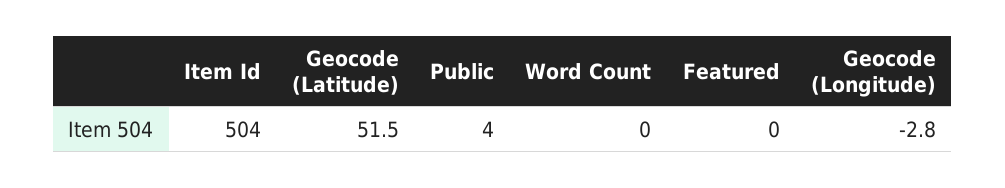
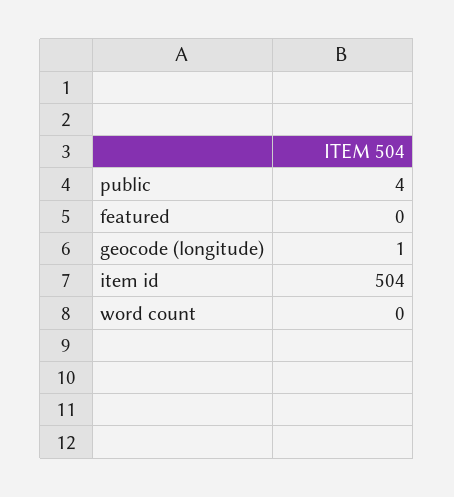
  {
    "Item Id": 504,
-   "Geocode (Latitude)": 51.5,
    "Public": 4,
    "Word Count": 0,
    "Featured": 0,
-   "Geocode (Longitude)": -2.8
+   "Geocode (Longitude)": 1
  }

